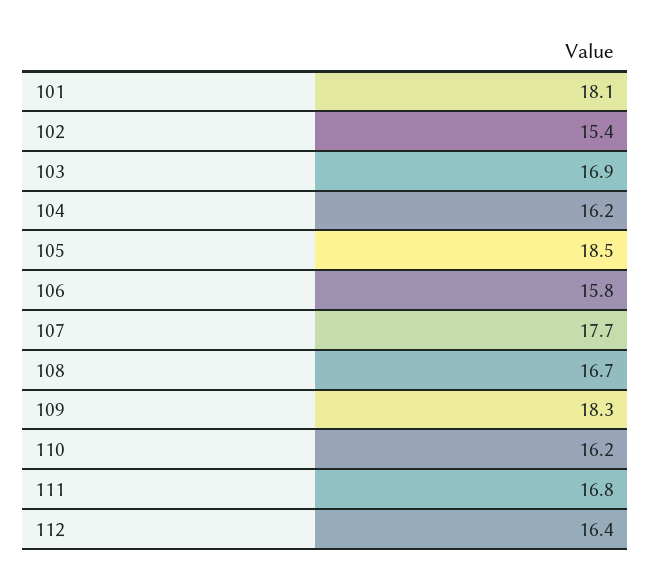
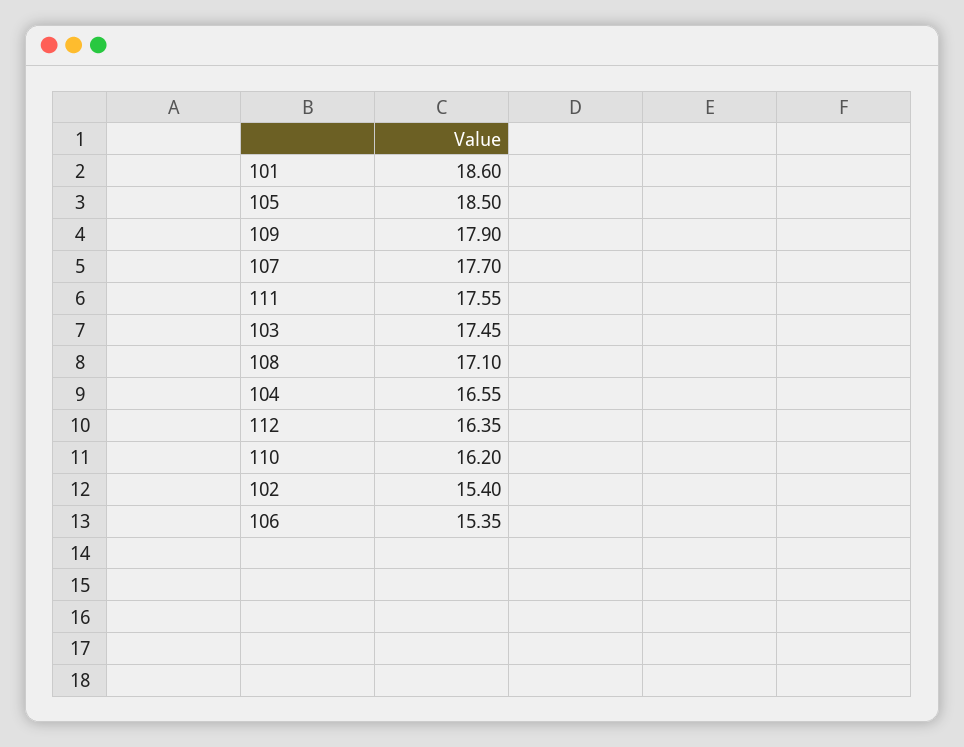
  {
-   "101": 18.1,
+   "101": 18.6,
    "102": 15.4,
-   "103": 16.9,
+   "103": 17.45,
-   "104": 16.2,
+   "104": 16.55,
    "105": 18.5,
-   "106": 15.8,
+   "106": 15.35,
    "107": 17.7,
-   "108": 16.7,
+   "108": 17.1,
-   "109": 18.3,
+   "109": 17.9,
    "110": 16.2,
-   "111": 16.8,
+   "111": 17.55,
    "112": 16.35
  }

